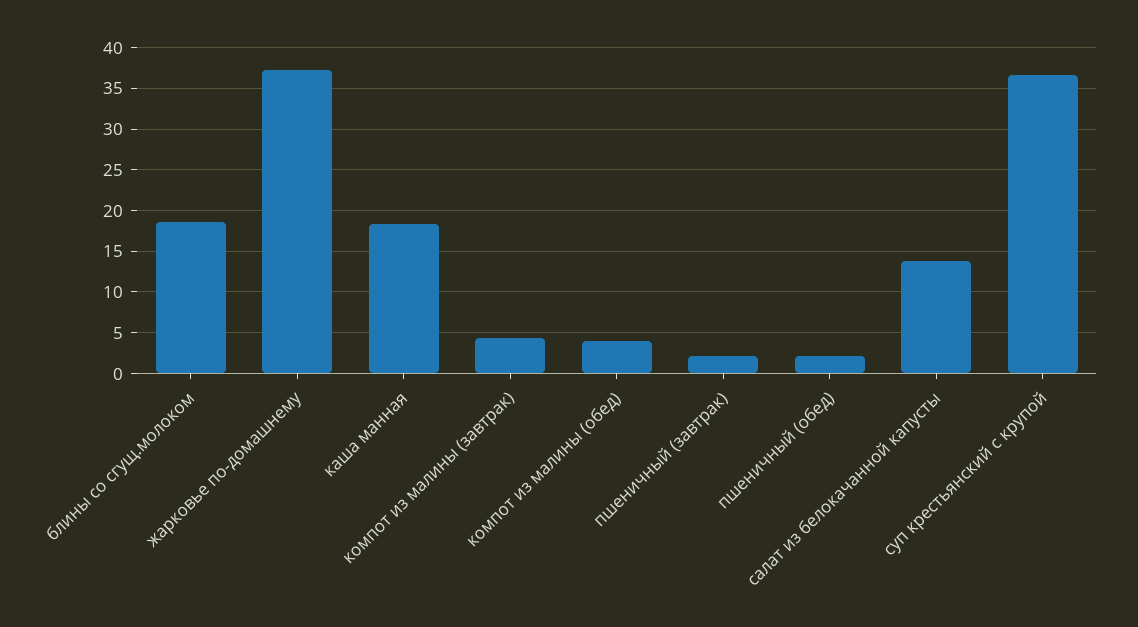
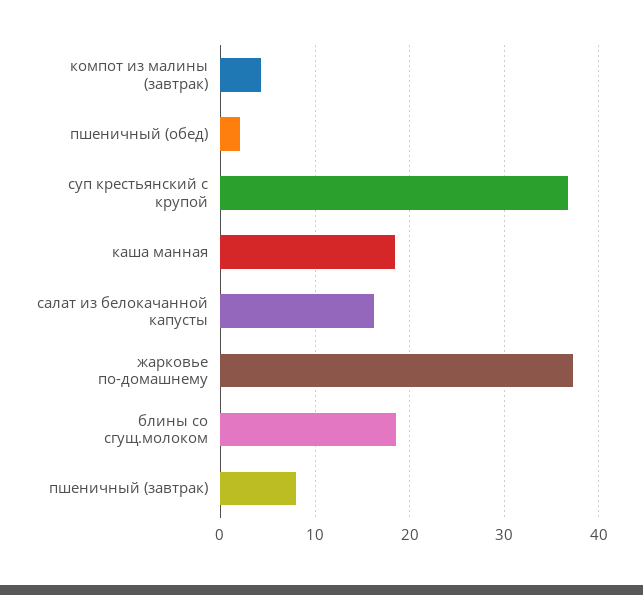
  {
    "блины со сгущ.молоком": 19,
    "жарковье по-домашнему": 37,
    "каша манная": 18,
    "компот из малины (завтрак)": 4,
-   "компот из малины (обед)": 4,
-   "пшеничный (завтрак)": 2,
+   "пшеничный (завтрак)": 8,
    "пшеничный (обед)": 2,
-   "салат из белокачанной капусты": 14,
+   "салат из белокачанной капусты": 16,
    "суп крестьянский с крупой": 37
  }

